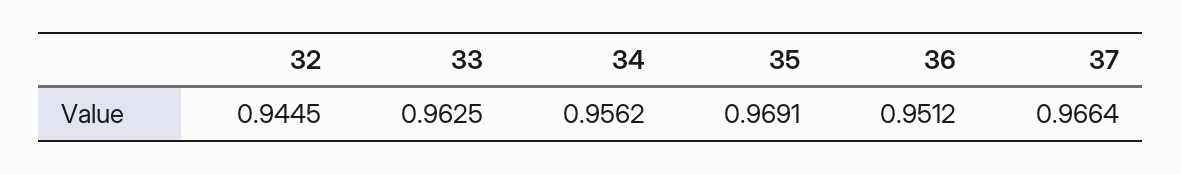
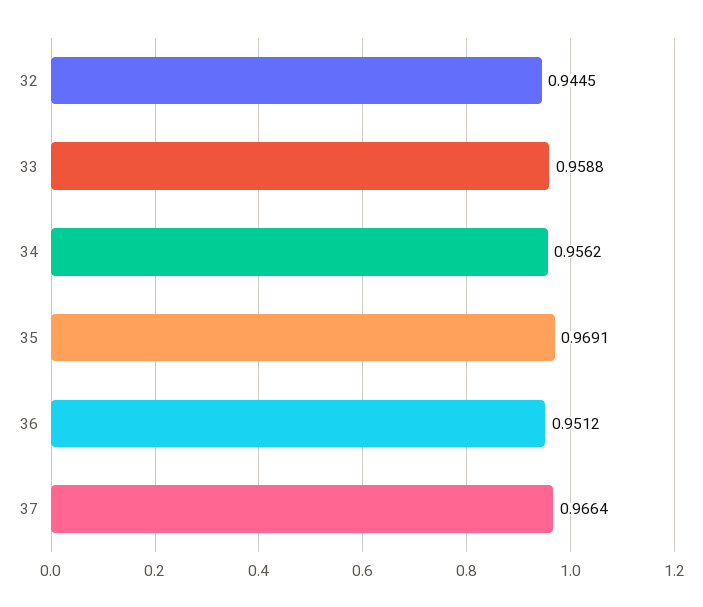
  {
    "32": 0.9445,
-   "33": 0.9625,
+   "33": 0.9588,
    "34": 0.9562,
    "35": 0.9691,
    "36": 0.9512,
    "37": 0.9664
  }

